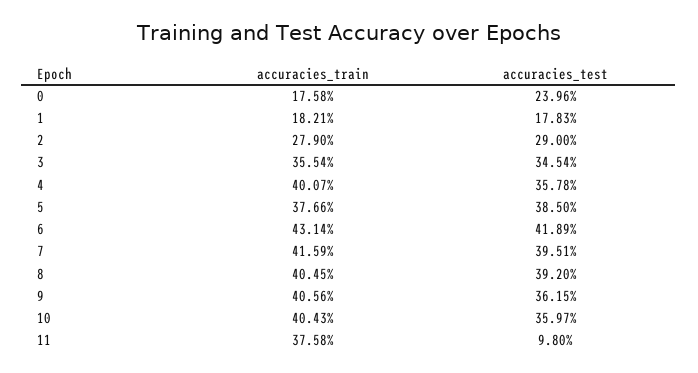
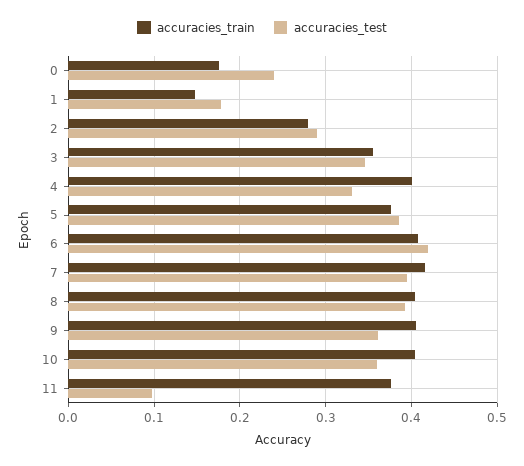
  {
    "accuracies_train": {
      "0": 0.1758,
-     "1": 0.1821,
+     "1": 0.15,
      "2": 0.279,
      "3": 0.3554,
      "4": 0.4007,
      "5": 0.3766,
-     "6": 0.4314,
+     "6": 0.41,
      "7": 0.4159,
      "8": 0.4045,
      "9": 0.4056,
      "10": 0.4043,
      "11": 0.3758
    },
    "accuracies_test": {
      "0": 0.2396,
      "1": 0.1783,
      "2": 0.29,
      "3": 0.3454,
-     "4": 0.3578,
+     "4": 0.33,
      "5": 0.385,
      "6": 0.4189,
      "7": 0.3951,
      "8": 0.392,
      "9": 0.3615,
      "10": 0.3597,
      "11": 0.098
    }
  }

